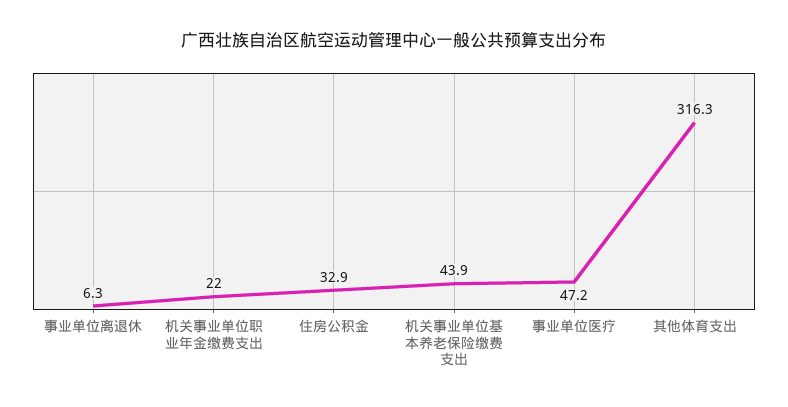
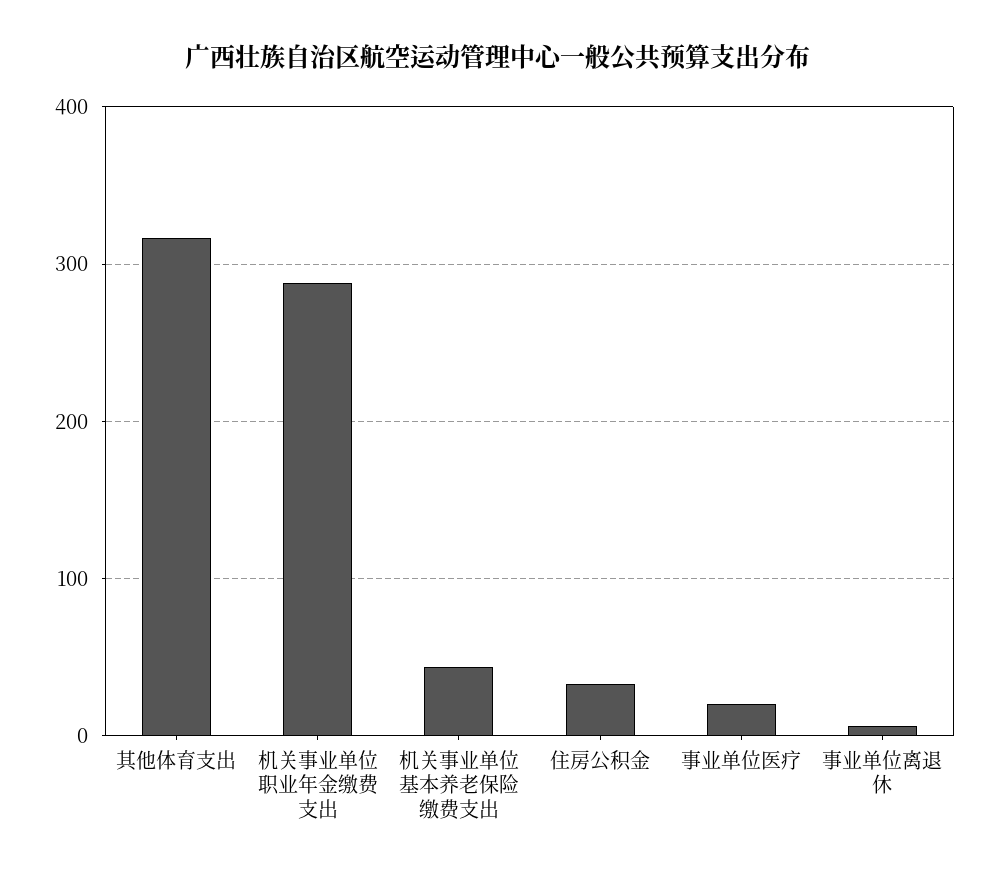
  {
    "事业单位离退休": 6.3,
-   "机关事业单位职业年金缴费支出": 22,
+   "机关事业单位职业年金缴费支出": 290,
    "住房公积金": 32.9,
    "机关事业单位基本养老保险缴费支出": 43.9,
-   "事业单位医疗": 47.2,
+   "事业单位医疗": 20,
    "其他体育支出": 316.3
  }

